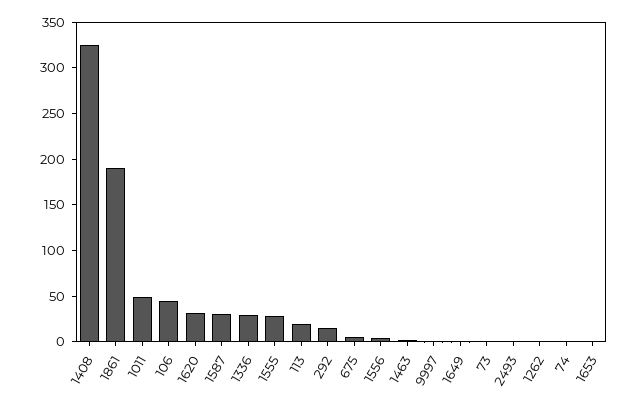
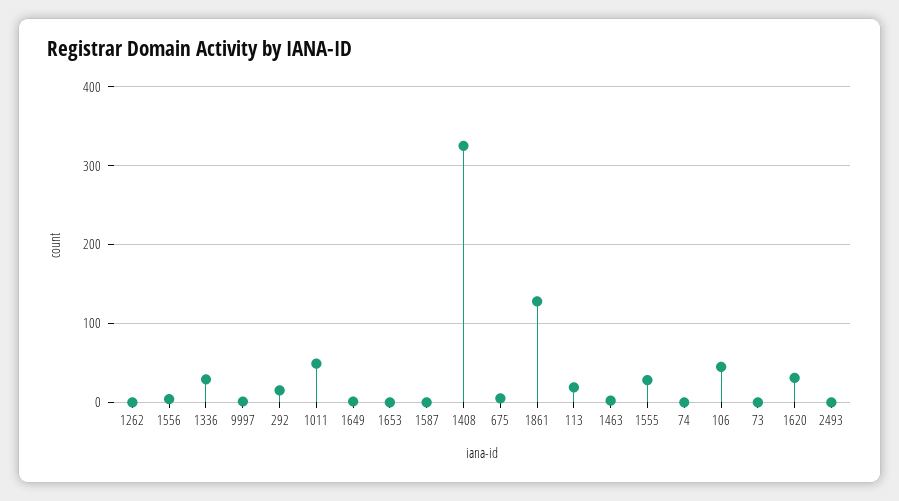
  {
    "1408": 330,
-   "1861": 190,
+   "1861": 130,
    "1011": 50,
    "106": 50,
    "1620": 30,
-   "1587": 30,
+   "1587": 0,
    "1336": 30,
    "1555": 30,
    "113": 20,
    "292": 20,
    "675": 10,
    "1556": 0,
    "1463": 0,
    "9997": 0,
    "1649": 0,
    "73": 0,
    "2493": 0,
    "1262": 0,
    "74": 0,
    "1653": 0
  }

